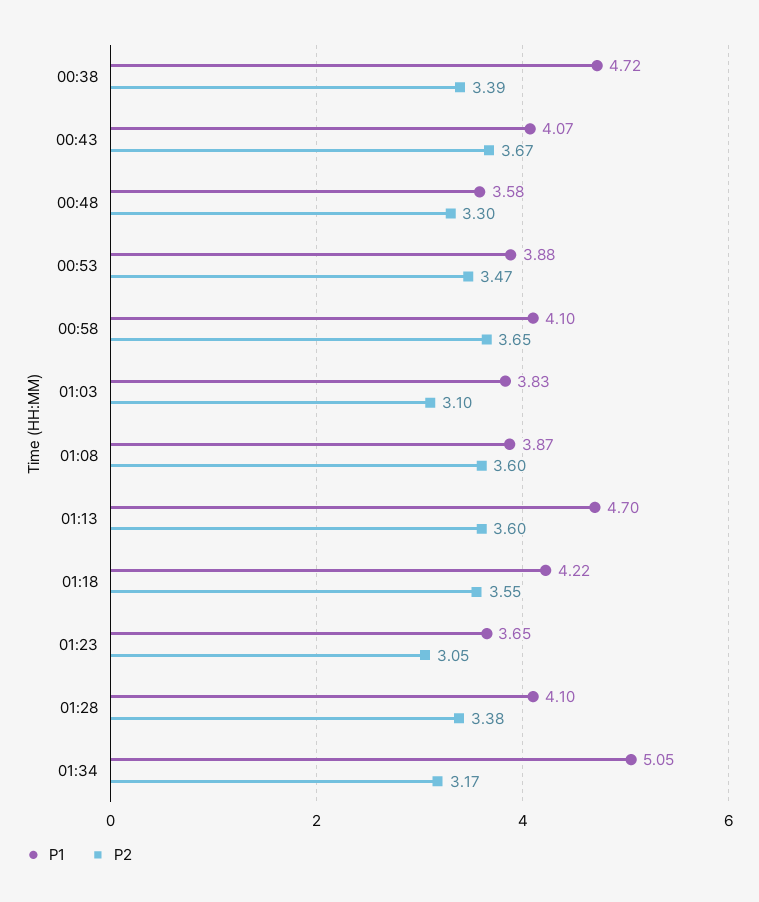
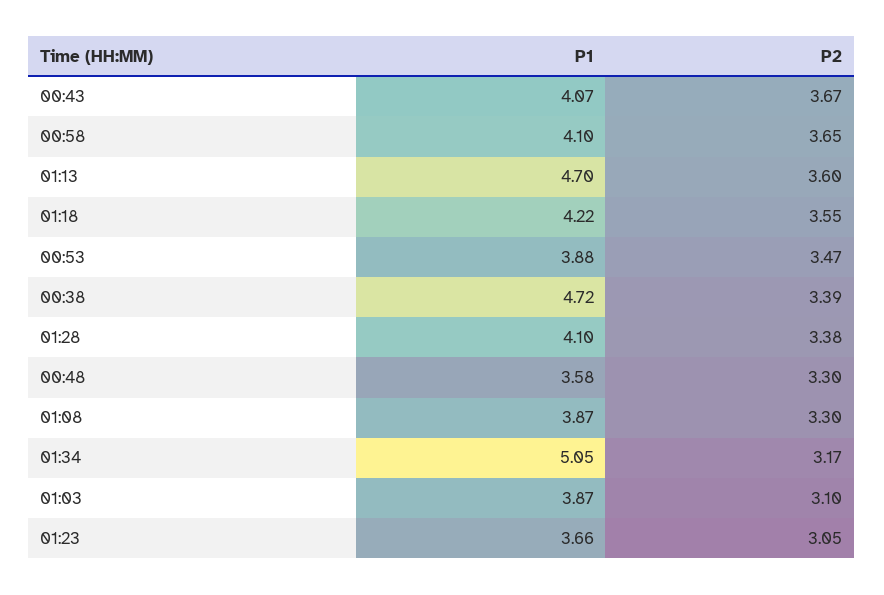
  {
    "P1": {
      "00:38": 4.72,
      "00:43": 4.07,
      "00:48": 3.58,
      "00:53": 3.88,
      "00:58": 4.1,
-     "01:03": 3.83,
+     "01:03": 3.87,
      "01:08": 3.87,
      "01:13": 4.7,
      "01:18": 4.22,
-     "01:23": 3.65,
+     "01:23": 3.66,
      "01:28": 4.1,
      "01:34": 5.05
    },
    "P2": {
      "00:38": 3.39,
      "00:43": 3.67,
      "00:48": 3.3,
      "00:53": 3.47,
      "00:58": 3.65,
      "01:03": 3.1,
-     "01:08": 3.6,
+     "01:08": 3.3,
      "01:13": 3.6,
      "01:18": 3.55,
      "01:23": 3.05,
      "01:28": 3.38,
      "01:34": 3.17
    }
  }

